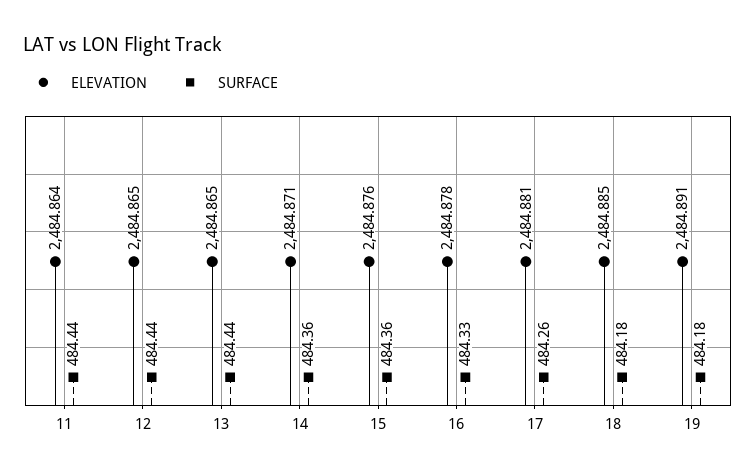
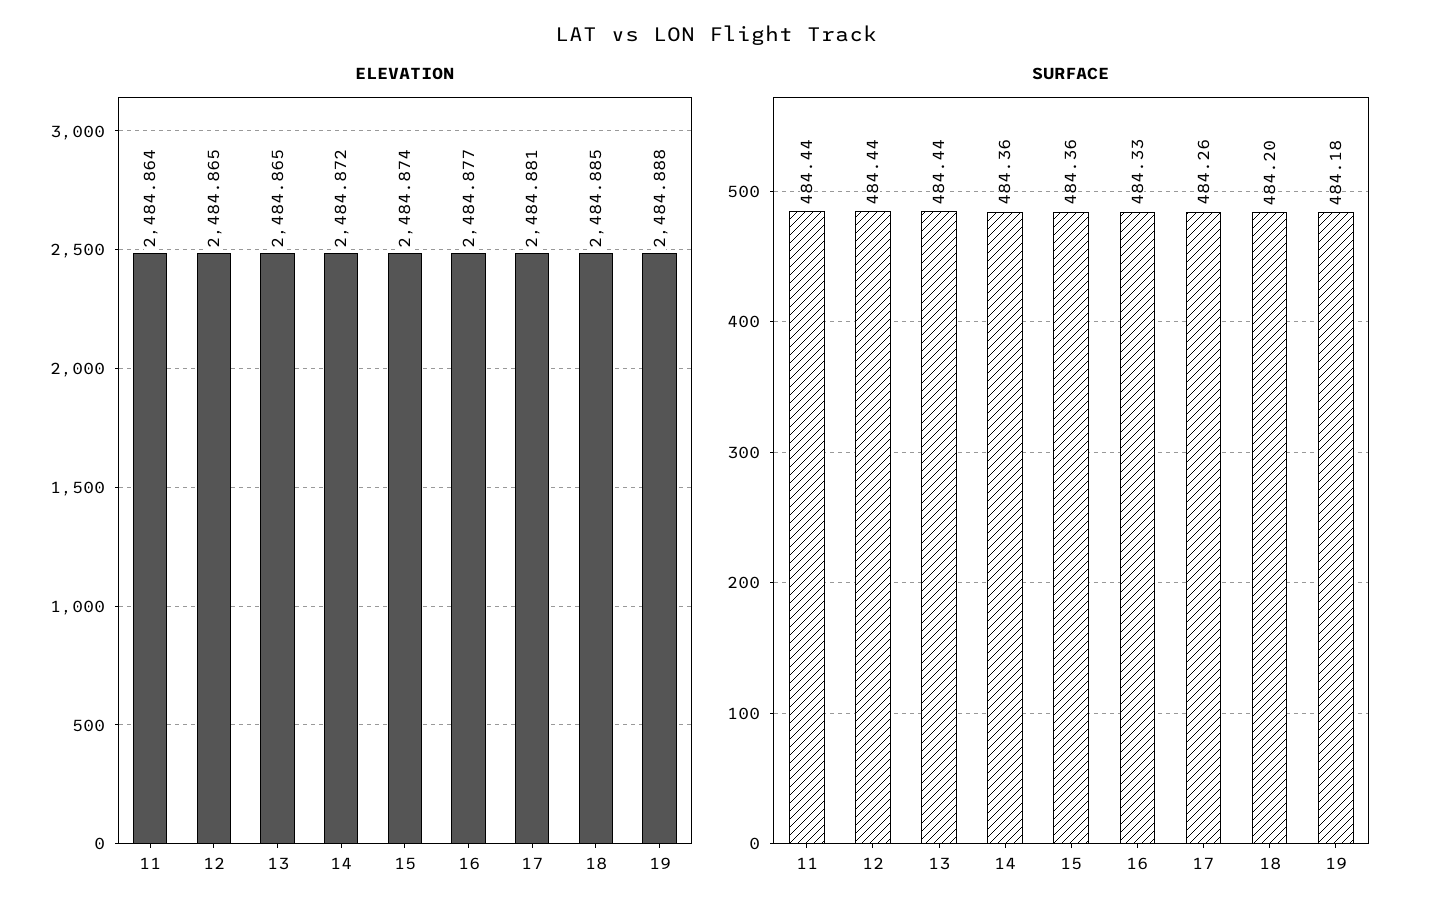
  {
    "ELEVATION": {
      "11": 2484.864,
      "12": 2484.865,
      "13": 2484.865,
-     "14": 2484.871,
+     "14": 2484.872,
-     "15": 2484.876,
+     "15": 2484.874,
-     "16": 2484.878,
+     "16": 2484.877,
      "17": 2484.881,
      "18": 2484.885,
-     "19": 2484.891
+     "19": 2484.888
    },
    "SURFACE": {
      "11": 484.44,
      "12": 484.44,
      "13": 484.44,
      "14": 484.36,
      "15": 484.36,
      "16": 484.33,
      "17": 484.26,
-     "18": 484.18,
+     "18": 484.2,
      "19": 484.18
    }
  }

